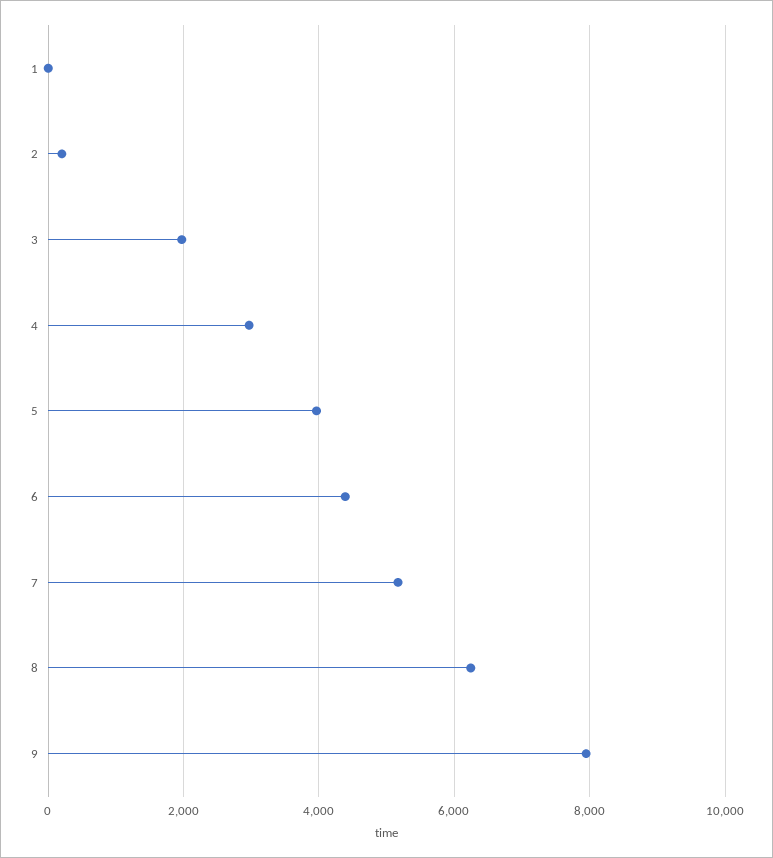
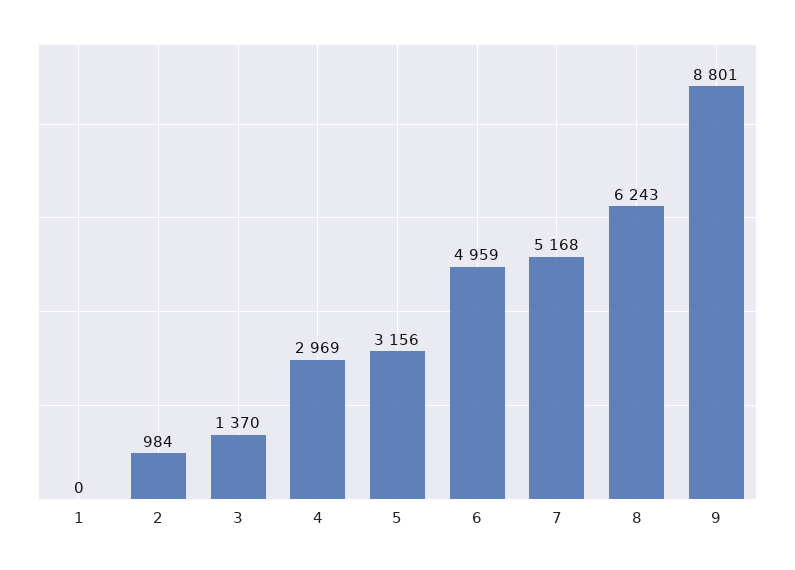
  {
    "1": 0,
-   "2": 200,
+   "2": 984,
-   "3": 2000,
+   "3": 1370,
    "4": 2969,
-   "5": 4000,
+   "5": 3156,
-   "6": 4400,
+   "6": 4959,
    "7": 5168,
    "8": 6243,
-   "9": 8000
+   "9": 8801
  }

